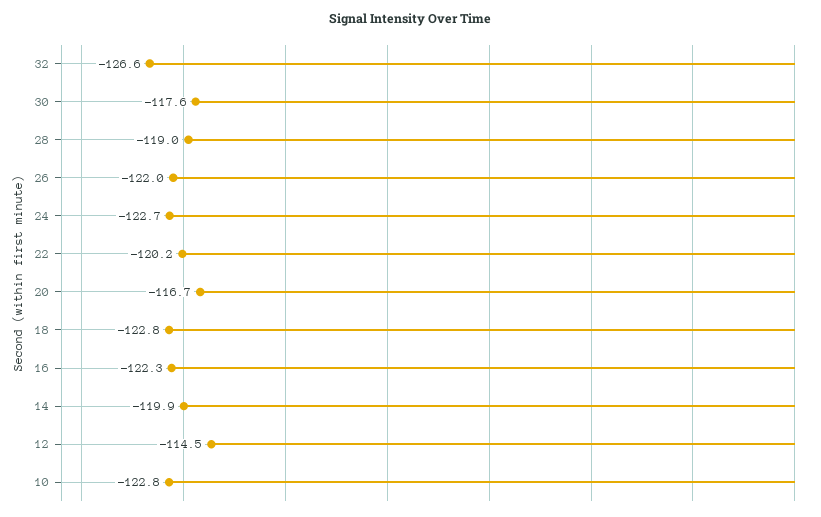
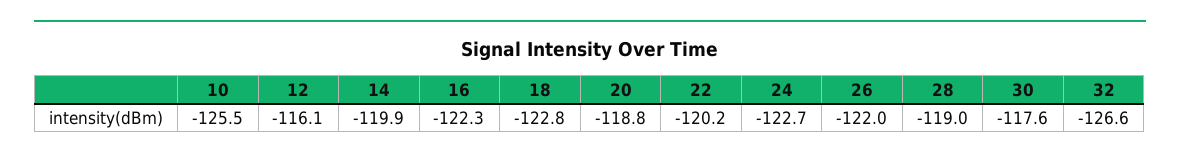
  {
    "32": -126.6,
    "30": -117.6,
    "28": -119,
    "26": -122,
    "24": -122.7,
    "22": -120.2,
-   "20": -116.7,
+   "20": -118.8,
    "18": -122.8,
    "16": -122.3,
    "14": -119.9,
-   "12": -114.5,
+   "12": -116.1,
-   "10": -122.8
+   "10": -125.5
  }

